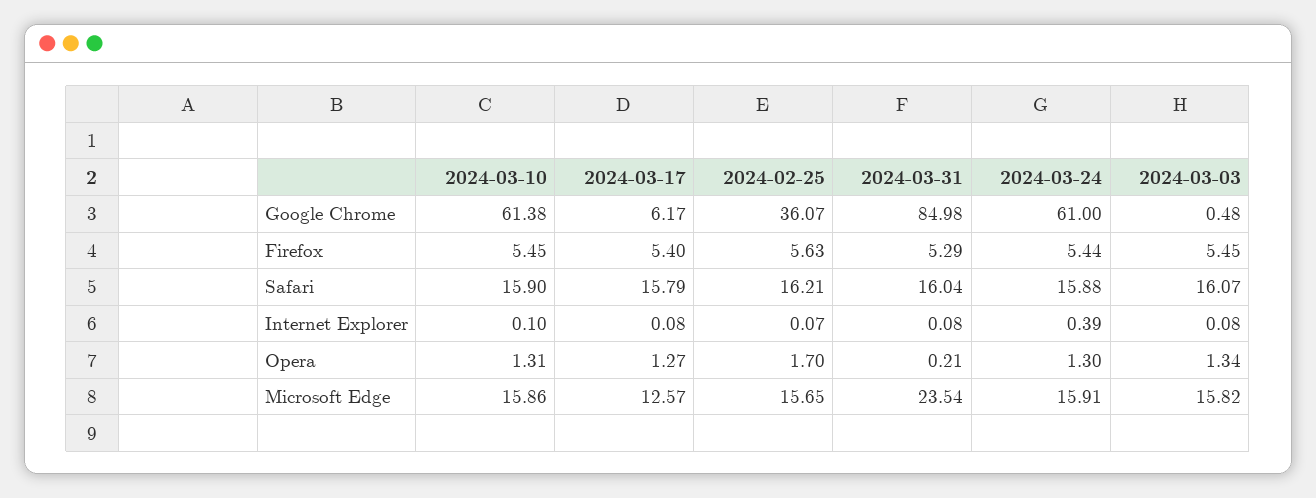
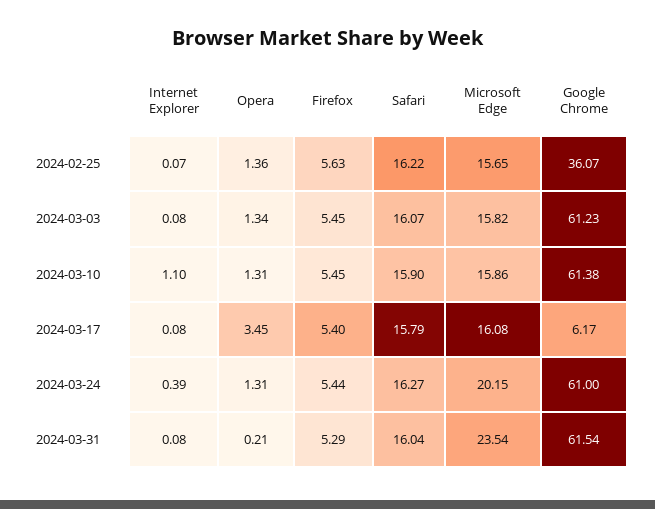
  {
    "2024-03-10": {
      "Google Chrome": 61.38,
      "Firefox": 5.45,
      "Safari": 15.9,
-     "Internet Explorer": 0.1,
+     "Internet Explorer": 1.1,
      "Opera": 1.31,
      "Microsoft Edge": 15.86
    },
    "2024-03-17": {
      "Google Chrome": 6.17,
      "Firefox": 5.4,
      "Safari": 15.79,
      "Internet Explorer": 0.08,
-     "Opera": 1.27,
+     "Opera": 3.45,
-     "Microsoft Edge": 12.57
+     "Microsoft Edge": 16.08
    },
    "2024-02-25": {
      "Google Chrome": 36.07,
      "Firefox": 5.63,
-     "Safari": 16.21,
+     "Safari": 16.22,
      "Internet Explorer": 0.07,
-     "Opera": 1.7,
+     "Opera": 1.36,
      "Microsoft Edge": 15.65
    },
    "2024-03-31": {
-     "Google Chrome": 84.98,
+     "Google Chrome": 61.54,
      "Firefox": 5.29,
      "Safari": 16.04,
      "Internet Explorer": 0.08,
      "Opera": 0.21,
      "Microsoft Edge": 23.54
    },
    "2024-03-24": {
      "Google Chrome": 61,
      "Firefox": 5.44,
-     "Safari": 15.88,
+     "Safari": 16.27,
      "Internet Explorer": 0.39,
-     "Opera": 1.3,
+     "Opera": 1.31,
-     "Microsoft Edge": 15.91
+     "Microsoft Edge": 20.15
    },
    "2024-03-03": {
-     "Google Chrome": 0.48,
+     "Google Chrome": 61.23,
      "Firefox": 5.45,
      "Safari": 16.07,
      "Internet Explorer": 0.08,
      "Opera": 1.34,
      "Microsoft Edge": 15.82
    }
  }

